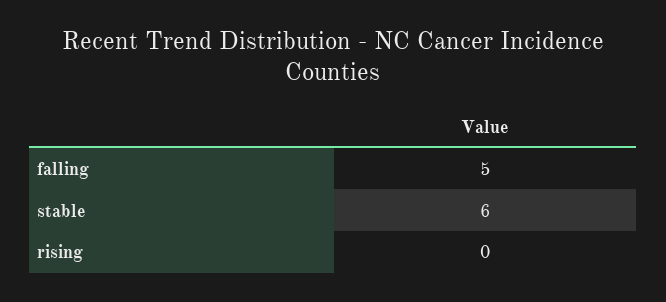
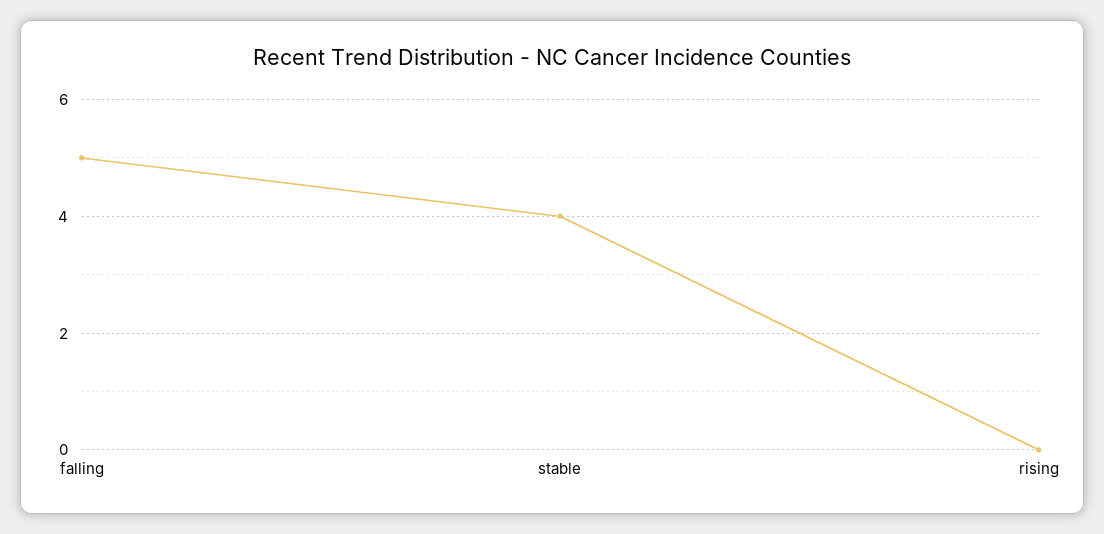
  {
    "falling": 5,
-   "stable": 6,
+   "stable": 4,
    "rising": 0
  }

